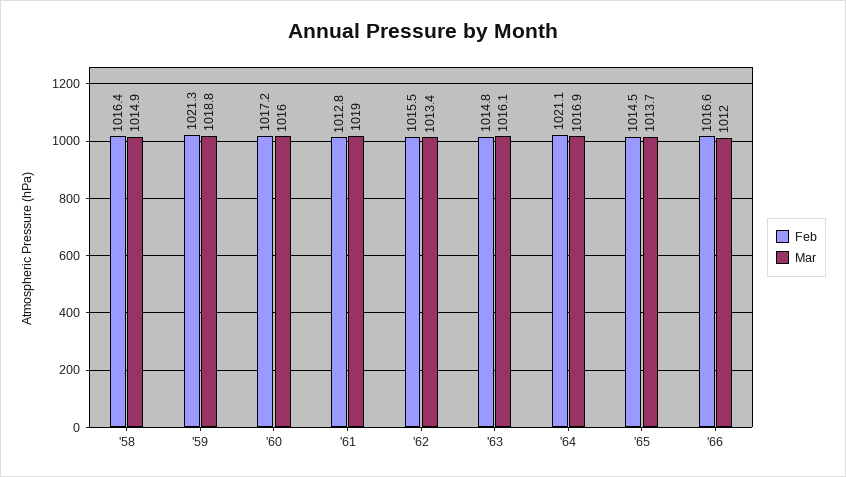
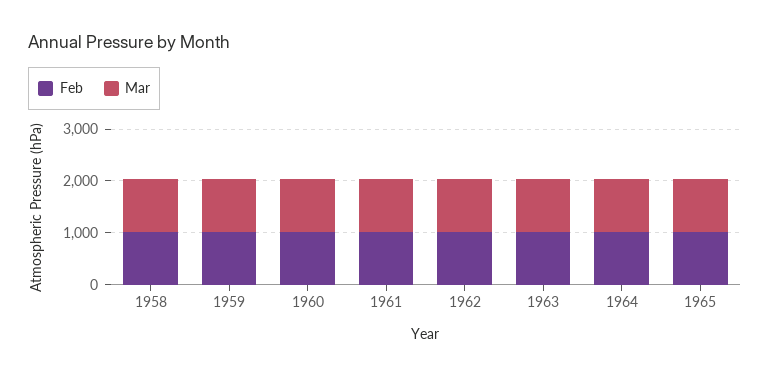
  {
    "Feb": {
      "'58": 1016.4,
      "'59": 1021.3,
      "'60": 1017.2,
      "'61": 1012.8,
      "'62": 1015.5,
      "'63": 1014.8,
      "'64": 1021.1,
-     "'65": 1014.5,
+     "'65": 1014.5
-     "'66": 1016.6
    },
    "Mar": {
      "'58": 1014.9,
      "'59": 1018.8,
      "'60": 1016,
      "'61": 1019,
      "'62": 1013.4,
      "'63": 1016.1,
      "'64": 1016.9,
-     "'65": 1013.7,
+     "'65": 1013.7
-     "'66": 1012
    }
  }

